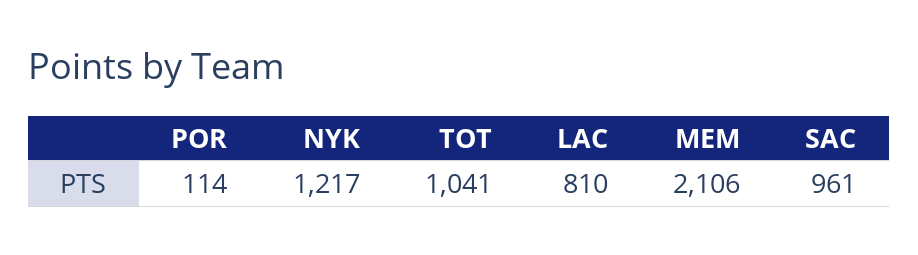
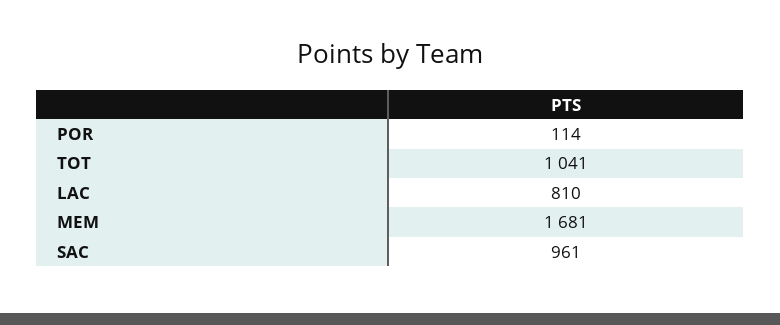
  {
    "POR": 114,
-   "NYK": 1217,
    "TOT": 1041,
    "LAC": 810,
-   "MEM": 2106,
+   "MEM": 1681,
    "SAC": 961
  }

